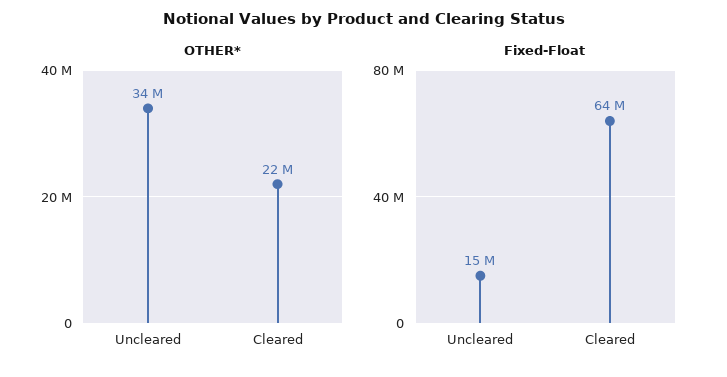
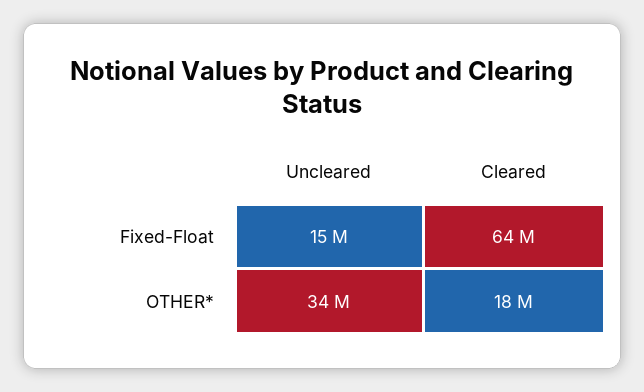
  {
    "OTHER*": {
      "Uncleared": 34000000,
-     "Cleared": 22000000
+     "Cleared": 18000000
    },
    "Fixed-Float": {
      "Uncleared": 15000000,
      "Cleared": 64000000
    }
  }

